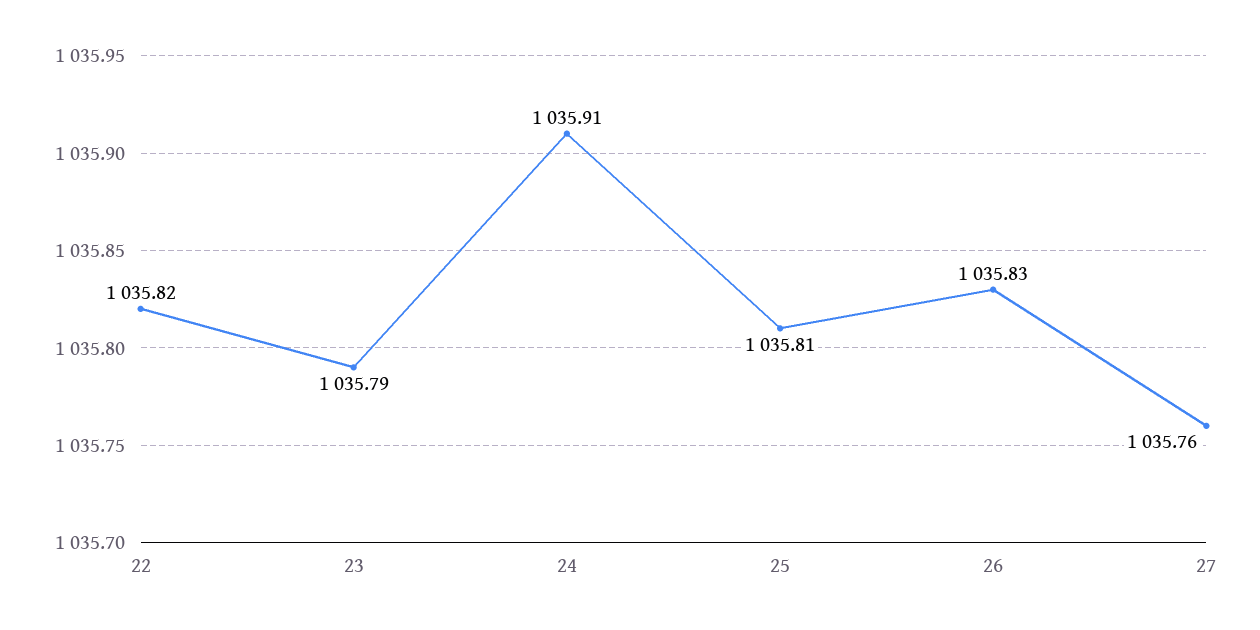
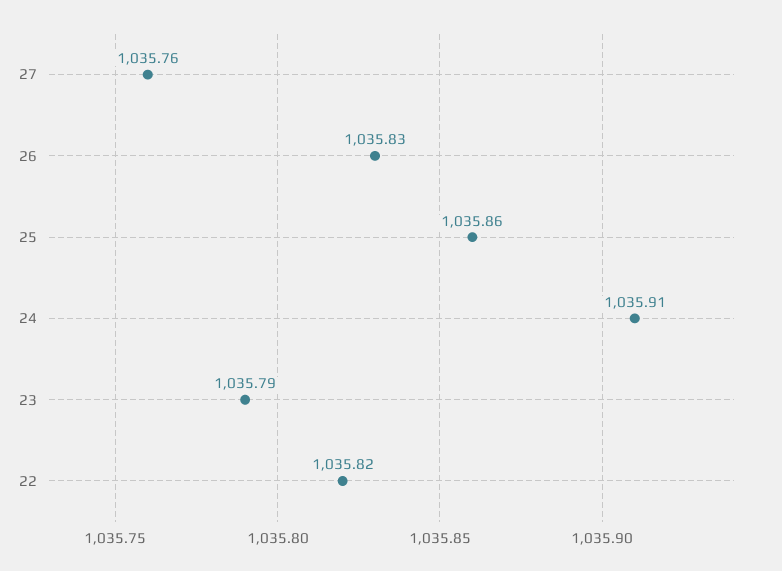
  {
    "22": 1035.82,
    "23": 1035.79,
    "24": 1035.91,
-   "25": 1035.81,
+   "25": 1035.86,
    "26": 1035.83,
    "27": 1035.76
  }

